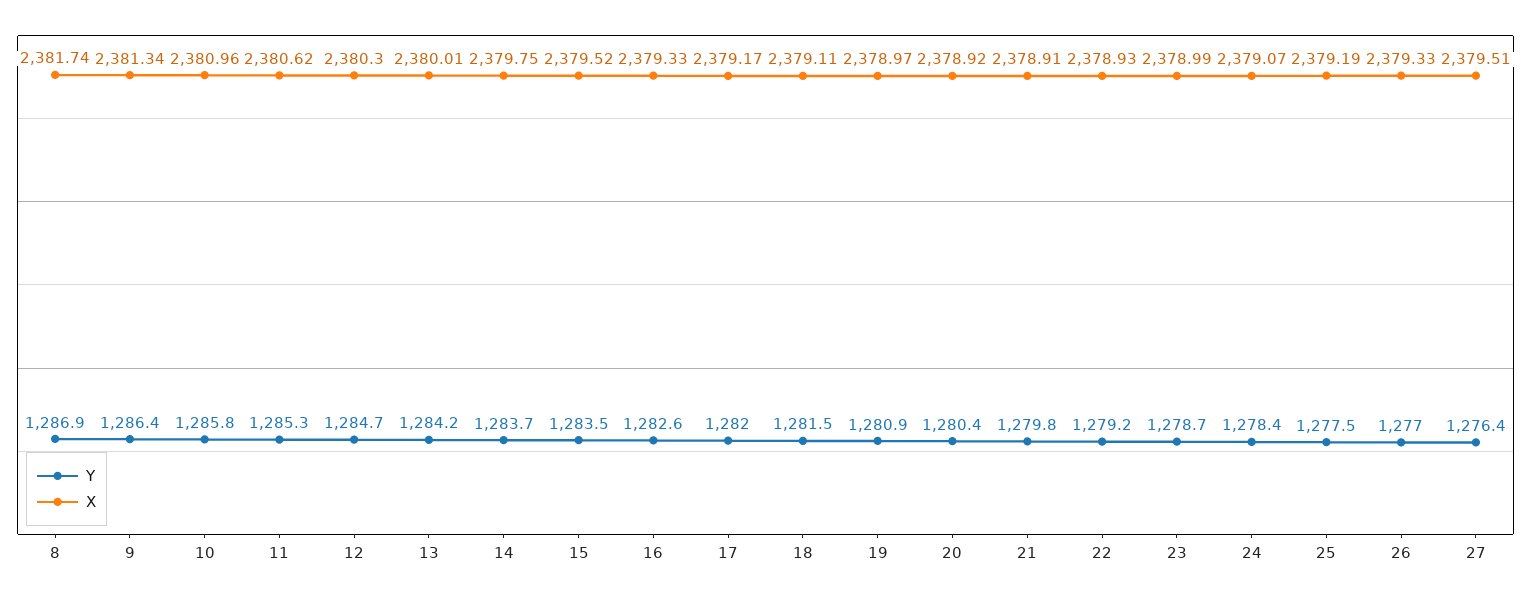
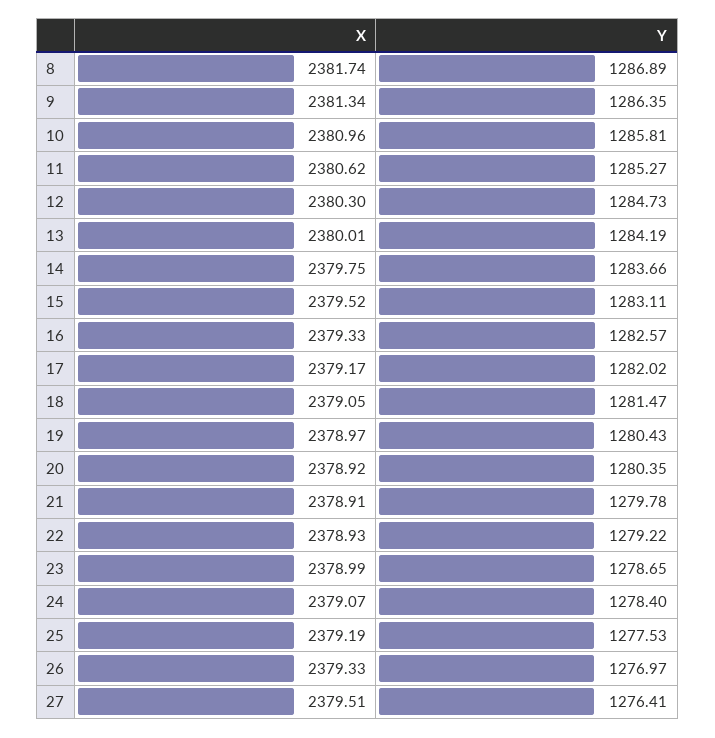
  {
    "Y": {
      "8": 1286.89,
      "9": 1286.35,
      "10": 1285.81,
      "11": 1285.27,
      "12": 1284.73,
      "13": 1284.19,
      "14": 1283.66,
-     "15": 1283.5,
+     "15": 1283.11,
      "16": 1282.57,
      "17": 1282.02,
      "18": 1281.47,
-     "19": 1280.9,
+     "19": 1280.43,
      "20": 1280.35,
      "21": 1279.78,
      "22": 1279.22,
      "23": 1278.65,
      "24": 1278.4,
      "25": 1277.53,
      "26": 1276.97,
      "27": 1276.41
    },
    "X": {
      "8": 2381.74,
      "9": 2381.34,
      "10": 2380.96,
      "11": 2380.62,
      "12": 2380.3,
      "13": 2380.01,
      "14": 2379.75,
      "15": 2379.52,
      "16": 2379.33,
      "17": 2379.17,
-     "18": 2379.11,
+     "18": 2379.05,
      "19": 2378.97,
      "20": 2378.92,
      "21": 2378.91,
      "22": 2378.93,
      "23": 2378.99,
      "24": 2379.07,
      "25": 2379.19,
      "26": 2379.33,
      "27": 2379.51
    }
  }

